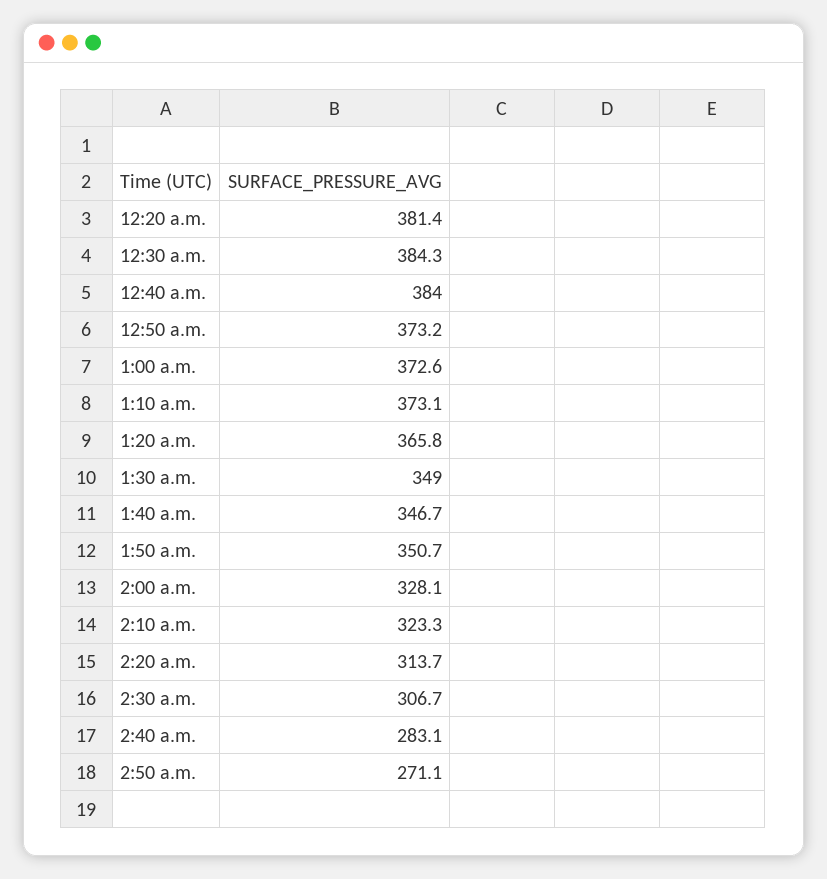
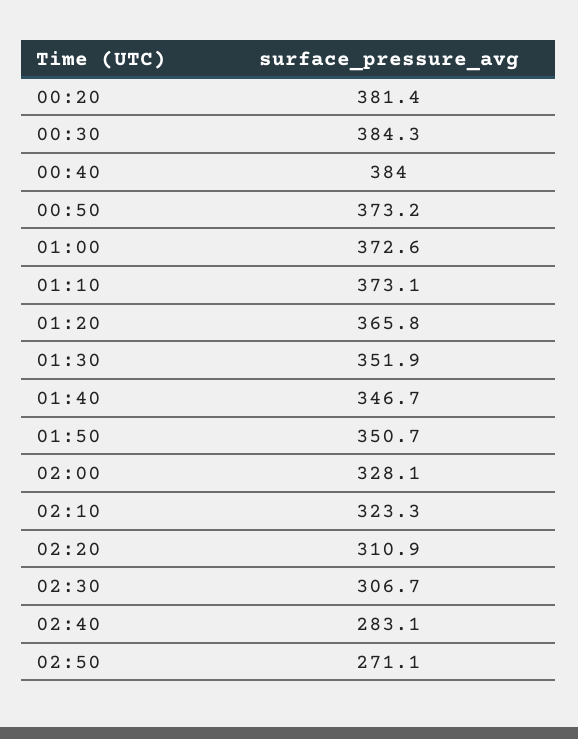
  {
    "12:20 a.m.": 381.4,
    "12:30 a.m.": 384.3,
    "12:40 a.m.": 384,
    "12:50 a.m.": 373.2,
    "1:00 a.m.": 372.6,
    "1:10 a.m.": 373.1,
    "1:20 a.m.": 365.8,
-   "1:30 a.m.": 349,
+   "1:30 a.m.": 351.9,
    "1:40 a.m.": 346.7,
    "1:50 a.m.": 350.7,
    "2:00 a.m.": 328.1,
    "2:10 a.m.": 323.3,
-   "2:20 a.m.": 313.7,
+   "2:20 a.m.": 310.9,
    "2:30 a.m.": 306.7,
    "2:40 a.m.": 283.1,
    "2:50 a.m.": 271.1
  }

